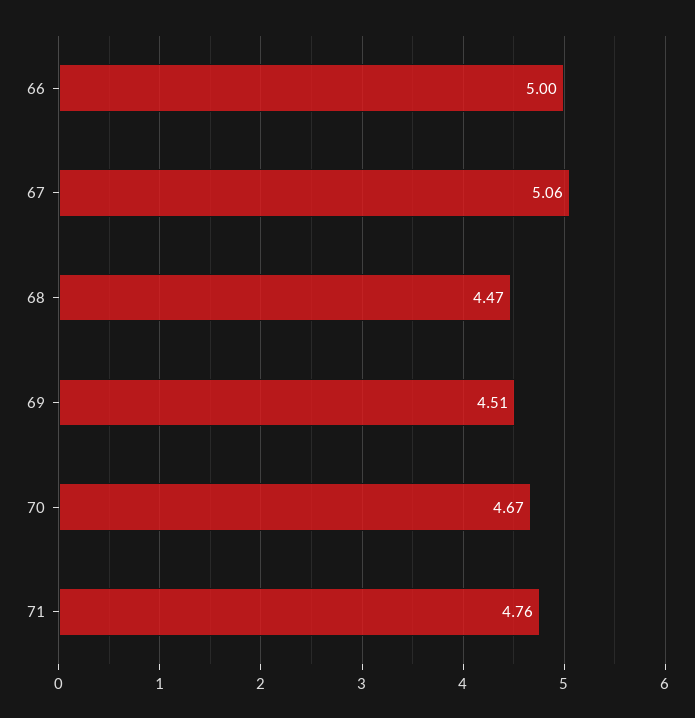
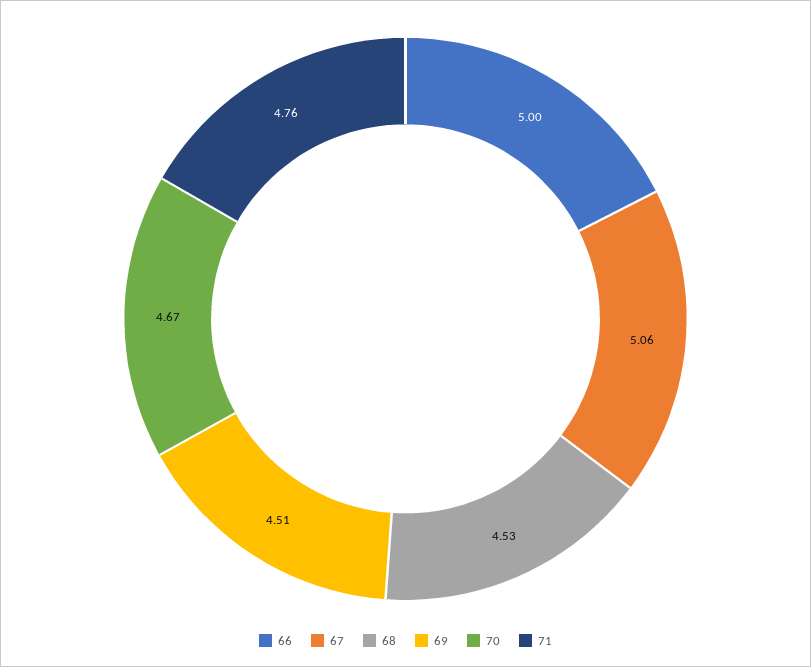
  {
    "66": 5,
    "67": 5.06,
-   "68": 4.47,
+   "68": 4.53,
    "69": 4.51,
    "70": 4.67,
    "71": 4.76
  }

